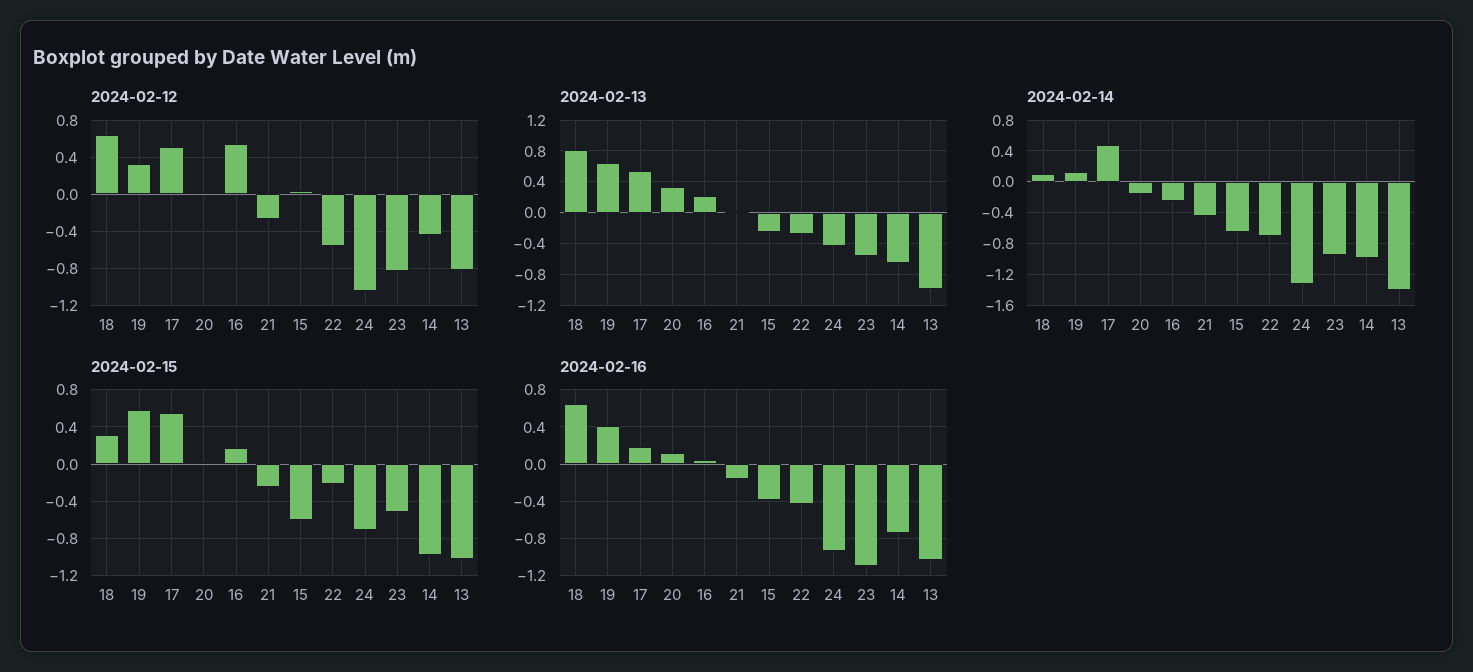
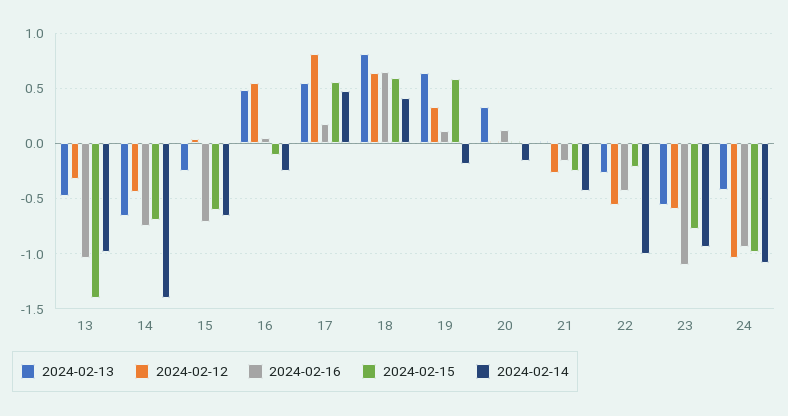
  {
    "2024-02-12": {
      "18": 0.6,
      "19": 0.3,
-     "17": 0.5,
+     "17": 0.8,
      "20": 0,
      "16": 0.5,
      "21": -0.3,
      "15": 0,
      "22": -0.6,
      "24": -1,
-     "23": -0.8,
+     "23": -0.6,
      "14": -0.4,
-     "13": -0.8
+     "13": -0.3
    },
    "2024-02-13": {
      "18": 0.8,
      "19": 0.6,
      "17": 0.5,
      "20": 0.3,
-     "16": 0.2,
+     "16": 0.5,
      "21": 0,
      "15": -0.3,
      "22": -0.3,
      "24": -0.4,
      "23": -0.6,
      "14": -0.7,
-     "13": -1
+     "13": -0.5
    },
    "2024-02-14": {
-     "18": 0.1,
+     "18": 0.4,
-     "19": 0.1,
+     "19": -0.2,
      "17": 0.5,
      "20": -0.2,
      "16": -0.3,
      "21": -0.4,
      "15": -0.7,
-     "22": -0.7,
+     "22": -1,
-     "24": -1.3,
+     "24": -1.1,
      "23": -0.9,
-     "14": -1,
+     "14": -1.4,
-     "13": -1.4
+     "13": -1
    },
    "2024-02-15": {
-     "18": 0.3,
+     "18": 0.6,
      "19": 0.6,
      "17": 0.6,
      "20": 0,
-     "16": 0.2,
+     "16": -0.1,
      "21": -0.3,
      "15": -0.6,
      "22": -0.2,
-     "24": -0.7,
+     "24": -1,
-     "23": -0.5,
+     "23": -0.8,
-     "14": -1,
+     "14": -0.7,
-     "13": -1
+     "13": -1.4
    },
    "2024-02-16": {
      "18": 0.6,
-     "19": 0.4,
+     "19": 0.1,
      "17": 0.2,
      "20": 0.1,
      "16": 0,
      "21": -0.2,
-     "15": -0.4,
+     "15": -0.7,
      "22": -0.4,
      "24": -0.9,
      "23": -1.1,
      "14": -0.7,
      "13": -1
    }
  }

